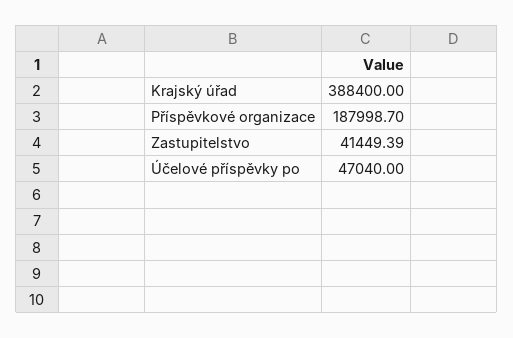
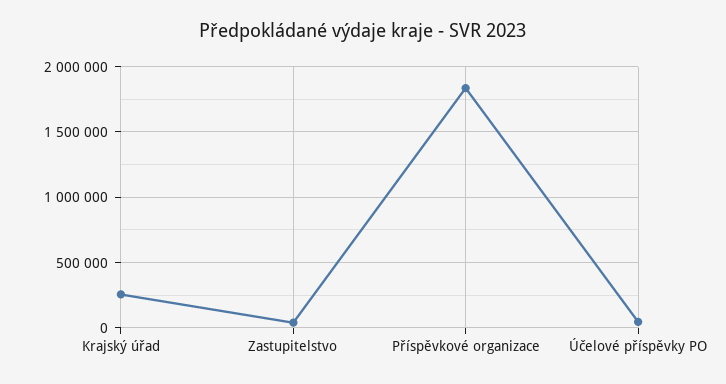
  {
-   "Krajský úřad": 388400,
+   "Krajský úřad": 250000,
-   "Příspěvkové organizace": 187998.7,
+   "Příspěvkové organizace": 1850000,
    "Zastupitelstvo": 41449.39,
    "Účelové příspěvky po": 47040
  }

